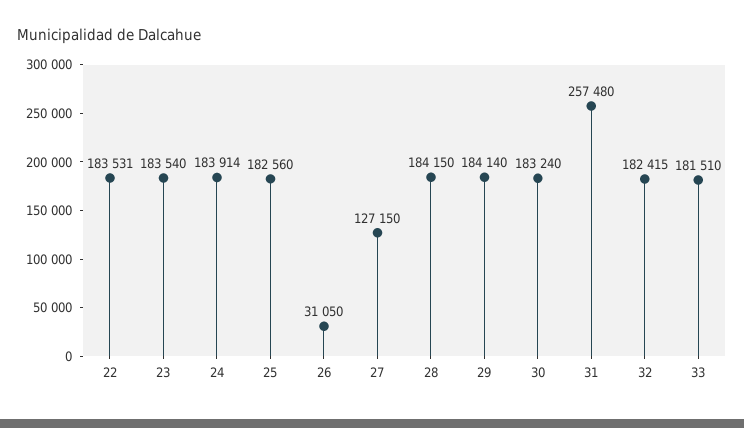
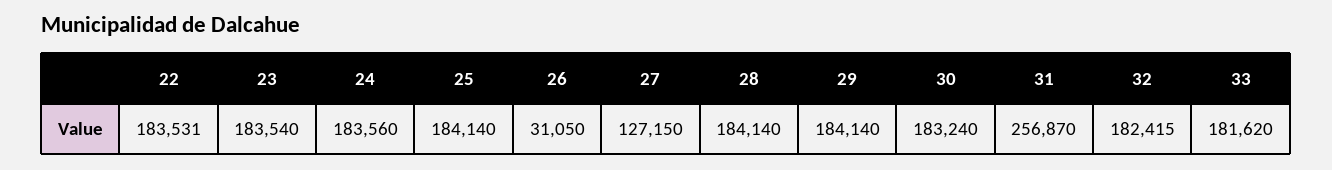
  {
    "22": 183531,
    "23": 183540,
-   "24": 183914,
+   "24": 183560,
-   "25": 182560,
+   "25": 184140,
    "26": 31050,
    "27": 127150,
-   "28": 184150,
+   "28": 184140,
    "29": 184140,
    "30": 183240,
-   "31": 257480,
+   "31": 256870,
    "32": 182415,
-   "33": 181510
+   "33": 181620
  }

